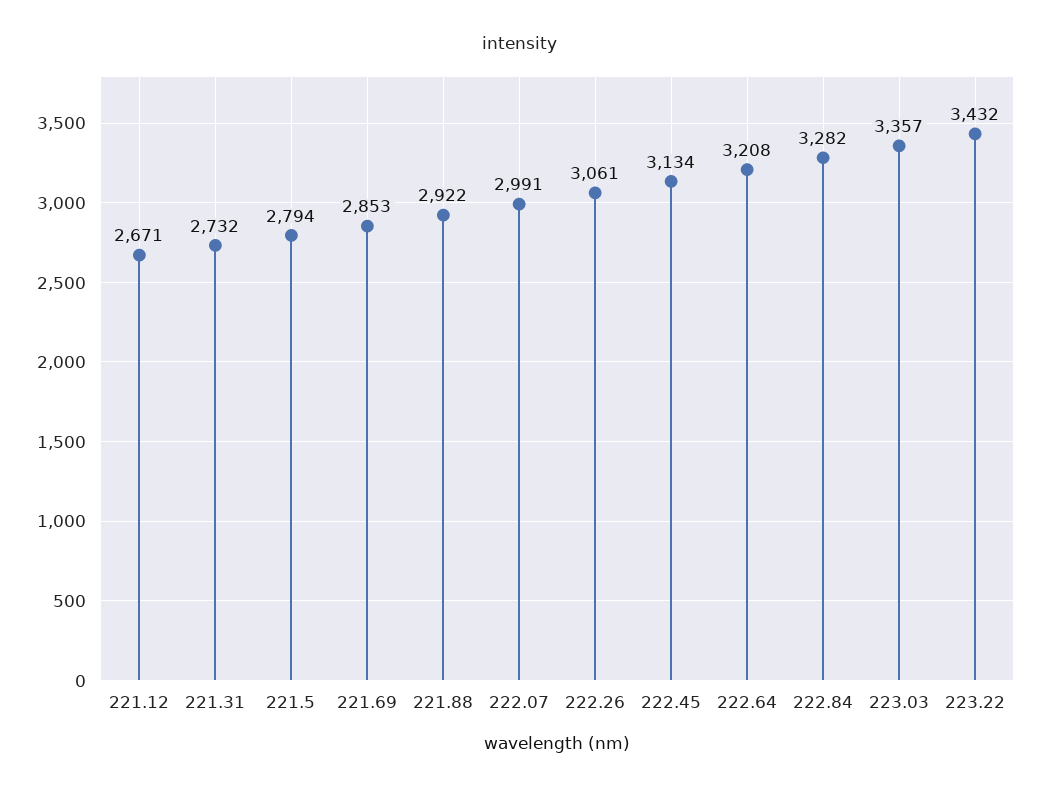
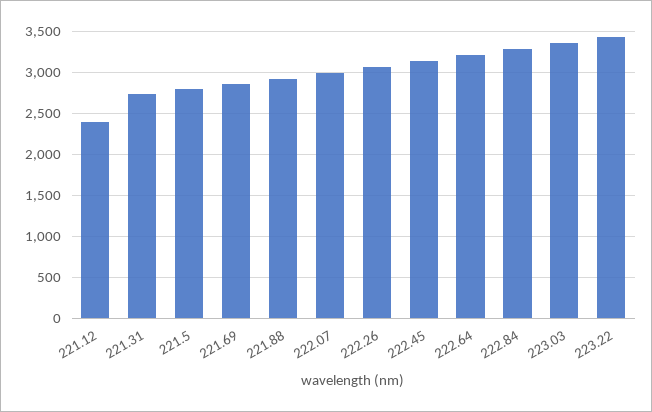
  {
-   "221.12": 2671,
+   "221.12": 2400,
    "221.31": 2732,
    "221.5": 2794,
    "221.69": 2853,
    "221.88": 2922,
    "222.07": 2991,
    "222.26": 3061,
    "222.45": 3134,
    "222.64": 3208,
    "222.84": 3282,
    "223.03": 3357,
    "223.22": 3432
  }

